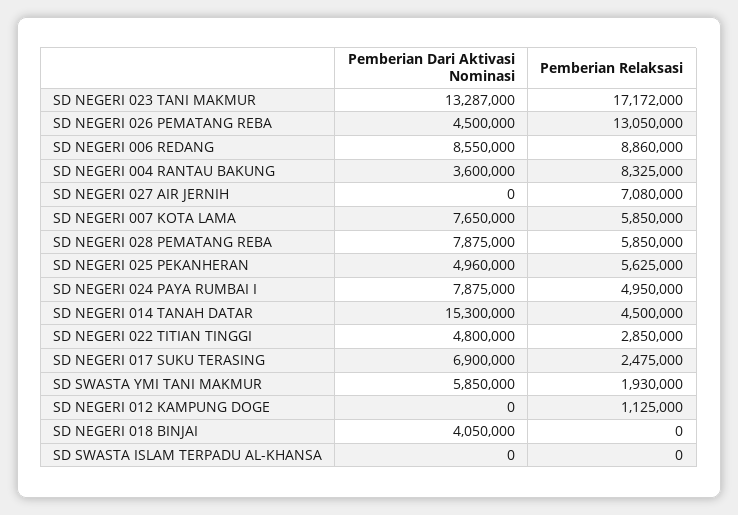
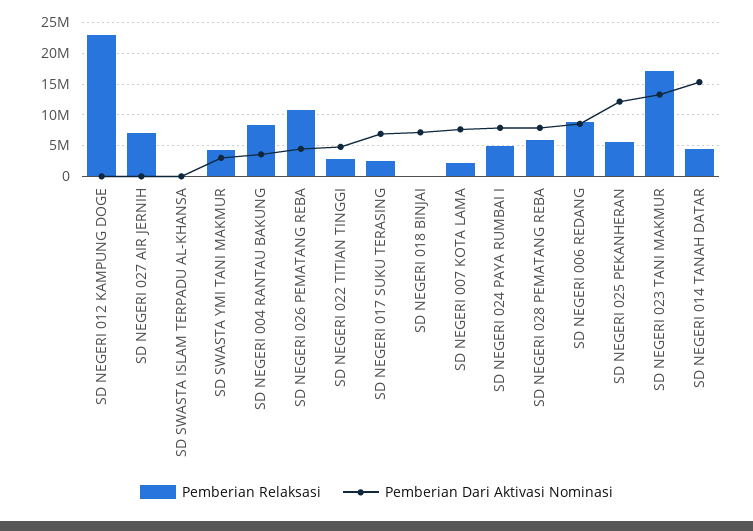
  {
    "Pemberian Dari Aktivasi Nominasi": {
      "SD NEGERI 023 TANI MAKMUR": 13287000,
      "SD NEGERI 026 PEMATANG REBA": 4500000,
      "SD NEGERI 006 REDANG": 8550000,
      "SD NEGERI 004 RANTAU BAKUNG": 3600000,
      "SD NEGERI 027 AIR JERNIH": 0,
      "SD NEGERI 007 KOTA LAMA": 7650000,
      "SD NEGERI 028 PEMATANG REBA": 7875000,
-     "SD NEGERI 025 PEKANHERAN": 4960000,
+     "SD NEGERI 025 PEKANHERAN": 12000000,
      "SD NEGERI 024 PAYA RUMBAI I": 7875000,
      "SD NEGERI 014 TANAH DATAR": 15300000,
      "SD NEGERI 022 TITIAN TINGGI": 4800000,
      "SD NEGERI 017 SUKU TERASING": 6900000,
-     "SD SWASTA YMI TANI MAKMUR": 5850000,
+     "SD SWASTA YMI TANI MAKMUR": 3000000,
      "SD NEGERI 012 KAMPUNG DOGE": 0,
-     "SD NEGERI 018 BINJAI": 4050000,
+     "SD NEGERI 018 BINJAI": 7000000,
      "SD SWASTA ISLAM TERPADU AL-KHANSA": 0
    },
    "Pemberian Relaksasi": {
      "SD NEGERI 023 TANI MAKMUR": 17172000,
-     "SD NEGERI 026 PEMATANG REBA": 13050000,
+     "SD NEGERI 026 PEMATANG REBA": 11000000,
      "SD NEGERI 006 REDANG": 8860000,
      "SD NEGERI 004 RANTAU BAKUNG": 8325000,
      "SD NEGERI 027 AIR JERNIH": 7080000,
-     "SD NEGERI 007 KOTA LAMA": 5850000,
+     "SD NEGERI 007 KOTA LAMA": 2000000,
      "SD NEGERI 028 PEMATANG REBA": 5850000,
      "SD NEGERI 025 PEKANHERAN": 5625000,
      "SD NEGERI 024 PAYA RUMBAI I": 4950000,
      "SD NEGERI 014 TANAH DATAR": 4500000,
      "SD NEGERI 022 TITIAN TINGGI": 2850000,
      "SD NEGERI 017 SUKU TERASING": 2475000,
-     "SD SWASTA YMI TANI MAKMUR": 1930000,
+     "SD SWASTA YMI TANI MAKMUR": 4000000,
-     "SD NEGERI 012 KAMPUNG DOGE": 1125000,
+     "SD NEGERI 012 KAMPUNG DOGE": 23000000,
      "SD NEGERI 018 BINJAI": 0,
      "SD SWASTA ISLAM TERPADU AL-KHANSA": 0
    }
  }

